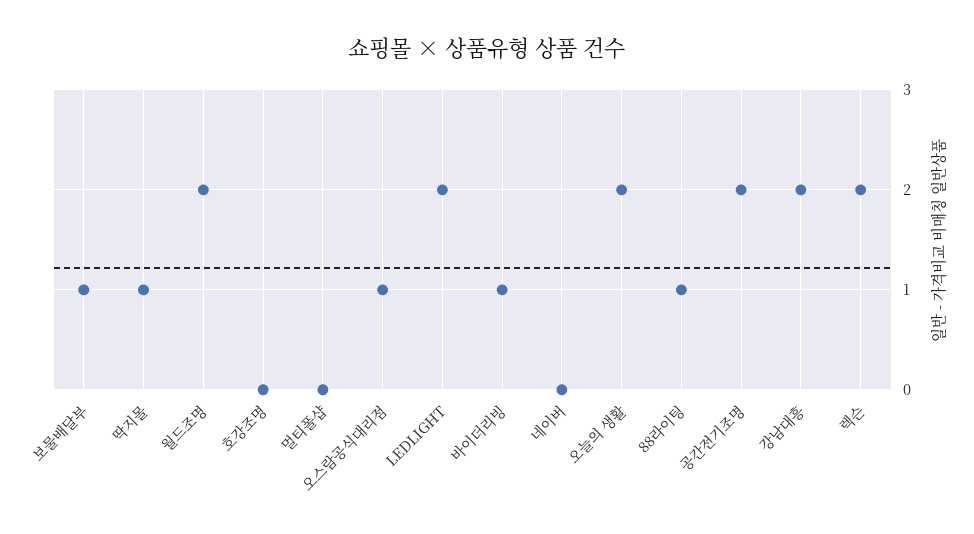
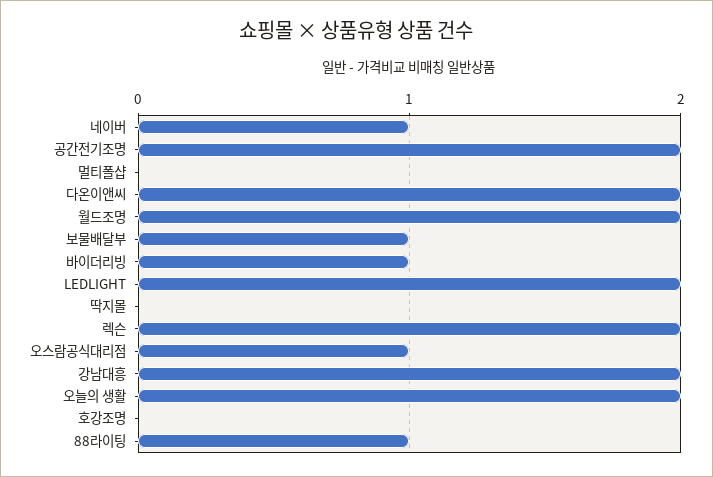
  {
    "보물배달부": 1,
-   "딱지몰": 1,
+   "딱지몰": 0,
    "월드조명": 2,
    "호강조명": 0,
    "멀티폴샵": 0,
    "오스람공식대리점": 1,
    "LEDLIGHT": 2,
    "바이더리빙": 1,
-   "네이버": 0,
+   "네이버": 1,
    "오늘의 생활": 2,
    "88라이팅": 1,
    "공간전기조명": 2,
    "강남대흥": 2,
-   "렉슨": 2
+   "렉슨": 2,
+   "다온이앤씨": 2
  }

